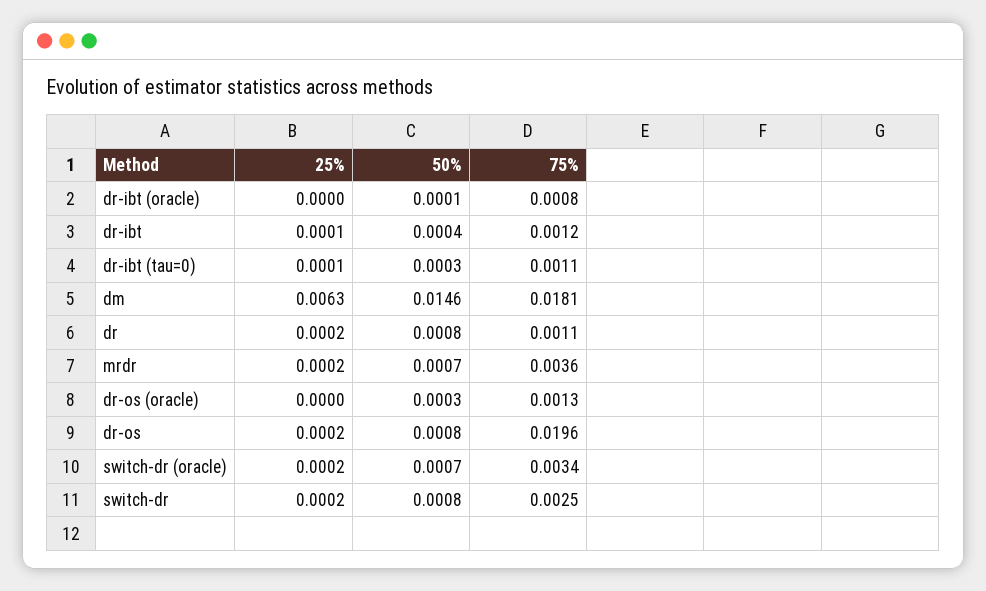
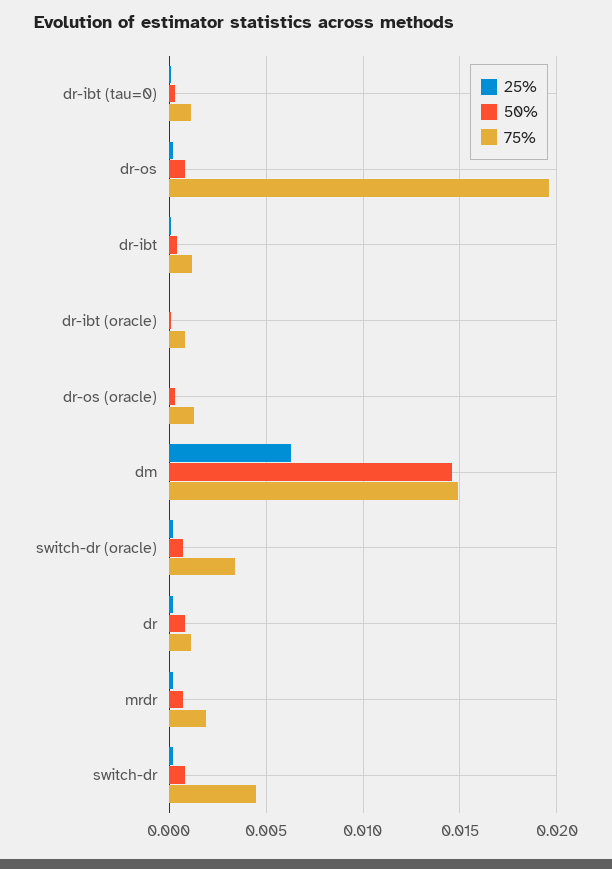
  {
    "25%": {
      "dr-ibt (oracle)": 0,
      "dr-ibt": 0.0001,
      "dr-ibt (tau=0)": 0.0001,
      "dm": 0.0063,
      "dr": 0.0002,
      "mrdr": 0.0002,
      "dr-os (oracle)": 0,
      "dr-os": 0.0002,
      "switch-dr (oracle)": 0.0002,
      "switch-dr": 0.0002
    },
    "50%": {
      "dr-ibt (oracle)": 0.0001,
      "dr-ibt": 0.0004,
      "dr-ibt (tau=0)": 0.0003,
      "dm": 0.0146,
      "dr": 0.0008,
      "mrdr": 0.0007,
      "dr-os (oracle)": 0.0003,
      "dr-os": 0.0008,
      "switch-dr (oracle)": 0.0007,
      "switch-dr": 0.0008
    },
    "75%": {
      "dr-ibt (oracle)": 0.0008,
      "dr-ibt": 0.0012,
      "dr-ibt (tau=0)": 0.0011,
-     "dm": 0.0181,
+     "dm": 0.015,
      "dr": 0.0011,
-     "mrdr": 0.0036,
+     "mrdr": 0.002,
      "dr-os (oracle)": 0.0013,
      "dr-os": 0.0196,
      "switch-dr (oracle)": 0.0034,
-     "switch-dr": 0.0025
+     "switch-dr": 0.0045
    }
  }

